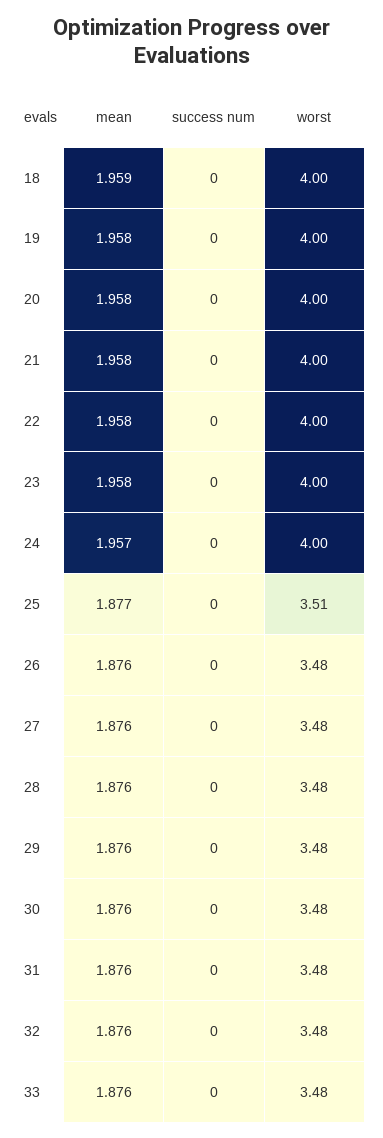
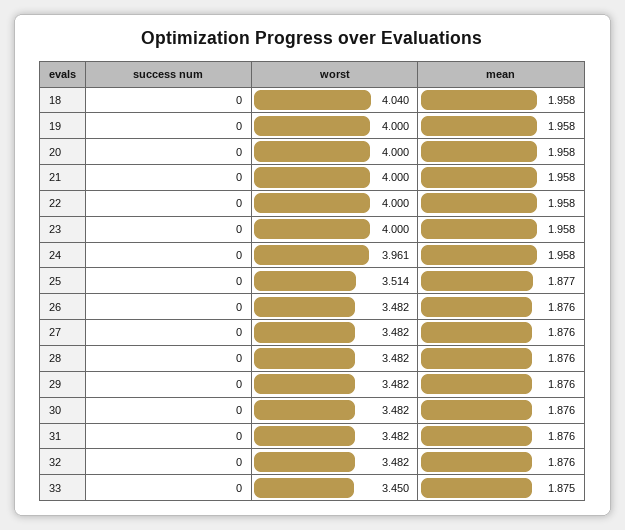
  {
    "mean": {
-     "18": 1.959,
+     "18": 1.958,
      "19": 1.958,
      "20": 1.958,
      "21": 1.958,
      "22": 1.958,
      "23": 1.958,
-     "24": 1.957,
+     "24": 1.958,
      "25": 1.877,
      "26": 1.876,
      "27": 1.876,
      "28": 1.876,
      "29": 1.876,
      "30": 1.876,
      "31": 1.876,
      "32": 1.876,
-     "33": 1.876
+     "33": 1.875
    },
    "success num": {
      "18": 0,
      "19": 0,
      "20": 0,
      "21": 0,
      "22": 0,
      "23": 0,
      "24": 0,
      "25": 0,
      "26": 0,
      "27": 0,
      "28": 0,
      "29": 0,
      "30": 0,
      "31": 0,
      "32": 0,
      "33": 0
    },
    "worst": {
-     "18": 4,
+     "18": 4.04,
      "19": 4,
      "20": 4,
      "21": 4,
      "22": 4,
      "23": 4,
-     "24": 4,
+     "24": 3.961,
      "25": 3.514,
      "26": 3.482,
      "27": 3.482,
      "28": 3.482,
      "29": 3.482,
      "30": 3.482,
      "31": 3.482,
      "32": 3.482,
-     "33": 3.48
+     "33": 3.45
    }
  }

